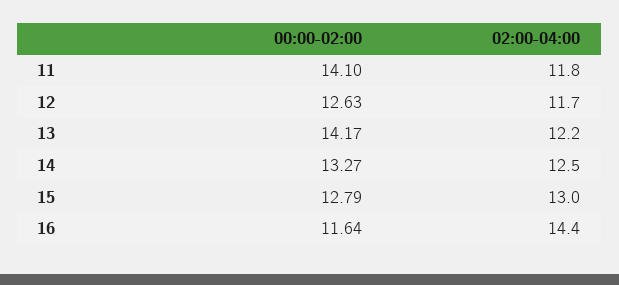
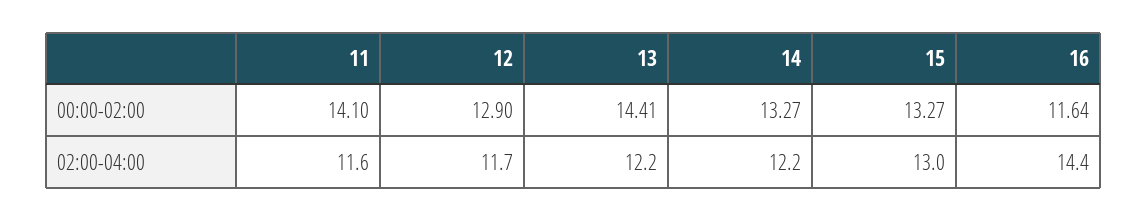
  {
    "00:00-02:00": {
      "11": 14.1,
-     "12": 12.63,
+     "12": 12.9,
-     "13": 14.17,
+     "13": 14.41,
      "14": 13.27,
-     "15": 12.79,
+     "15": 13.27,
      "16": 11.64
    },
    "02:00-04:00": {
-     "11": 11.8,
+     "11": 11.6,
      "12": 11.7,
      "13": 12.2,
-     "14": 12.5,
+     "14": 12.2,
      "15": 13,
      "16": 14.4
    }
  }

